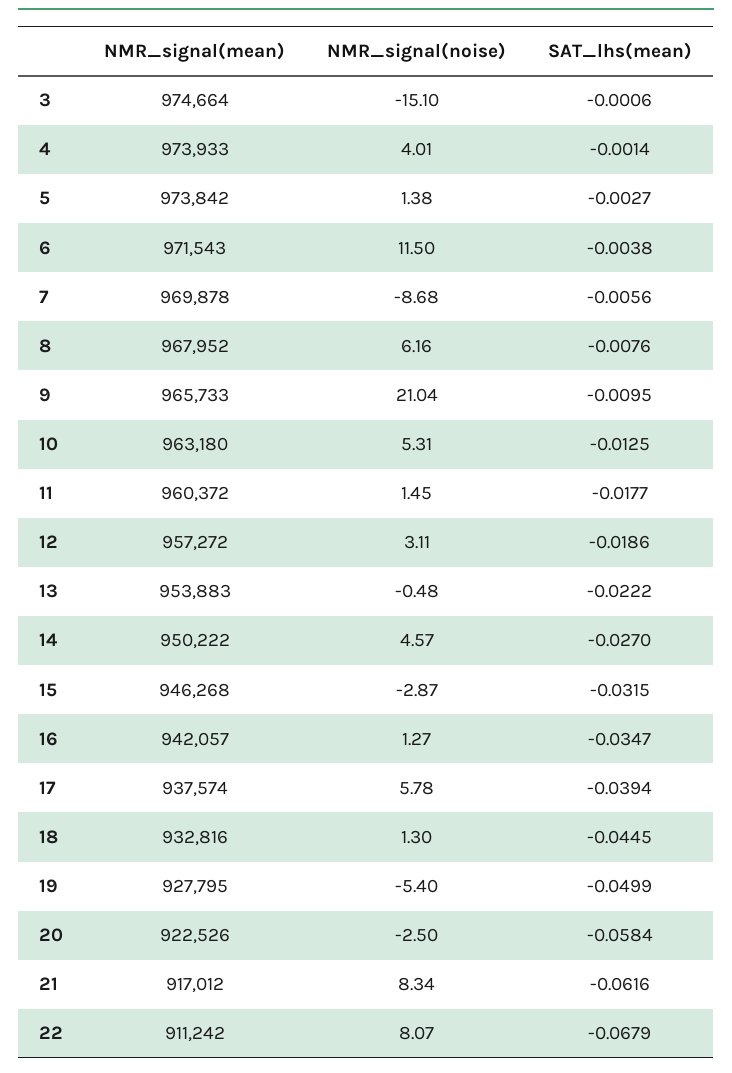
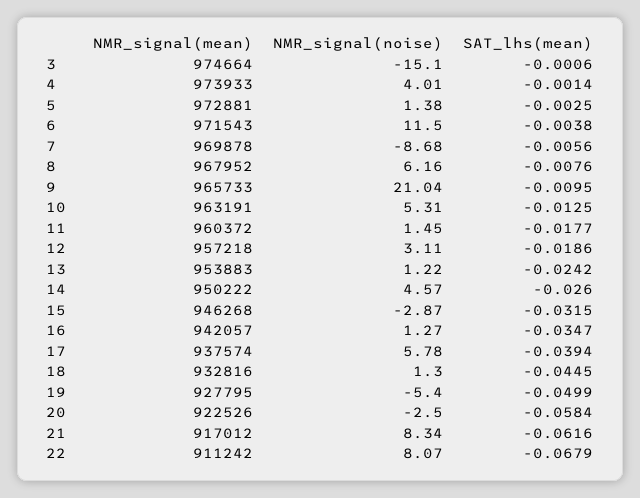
  {
    "NMR_signal(mean)": {
      "3": 974664,
      "4": 973933,
-     "5": 973842,
+     "5": 972881,
      "6": 971543,
      "7": 969878,
      "8": 967952,
      "9": 965733,
-     "10": 963180,
+     "10": 963191,
      "11": 960372,
-     "12": 957272,
+     "12": 957218,
      "13": 953883,
      "14": 950222,
      "15": 946268,
      "16": 942057,
      "17": 937574,
      "18": 932816,
      "19": 927795,
      "20": 922526,
      "21": 917012,
      "22": 911242
    },
    "NMR_signal(noise)": {
      "3": -15.1,
      "4": 4.01,
      "5": 1.38,
      "6": 11.5,
      "7": -8.68,
      "8": 6.16,
      "9": 21.04,
      "10": 5.31,
      "11": 1.45,
      "12": 3.11,
-     "13": -0.48,
+     "13": 1.22,
      "14": 4.57,
      "15": -2.87,
      "16": 1.27,
      "17": 5.78,
      "18": 1.3,
      "19": -5.4,
      "20": -2.5,
      "21": 8.34,
      "22": 8.07
    },
    "SAT_lhs(mean)": {
      "3": -0.0006,
      "4": -0.0014,
-     "5": -0.0027,
+     "5": -0.0025,
      "6": -0.0038,
      "7": -0.0056,
      "8": -0.0076,
      "9": -0.0095,
      "10": -0.0125,
      "11": -0.0177,
      "12": -0.0186,
-     "13": -0.0222,
+     "13": -0.0242,
-     "14": -0.027,
+     "14": -0.026,
      "15": -0.0315,
      "16": -0.0347,
      "17": -0.0394,
      "18": -0.0445,
      "19": -0.0499,
      "20": -0.0584,
      "21": -0.0616,
      "22": -0.0679
    }
  }

